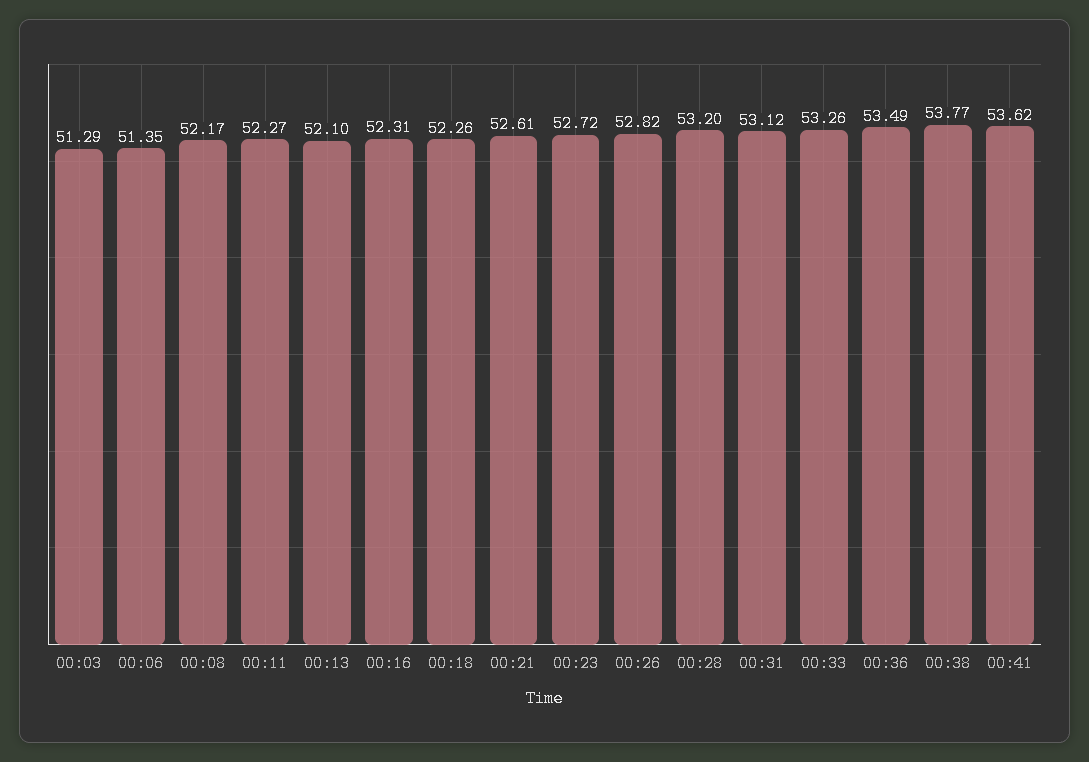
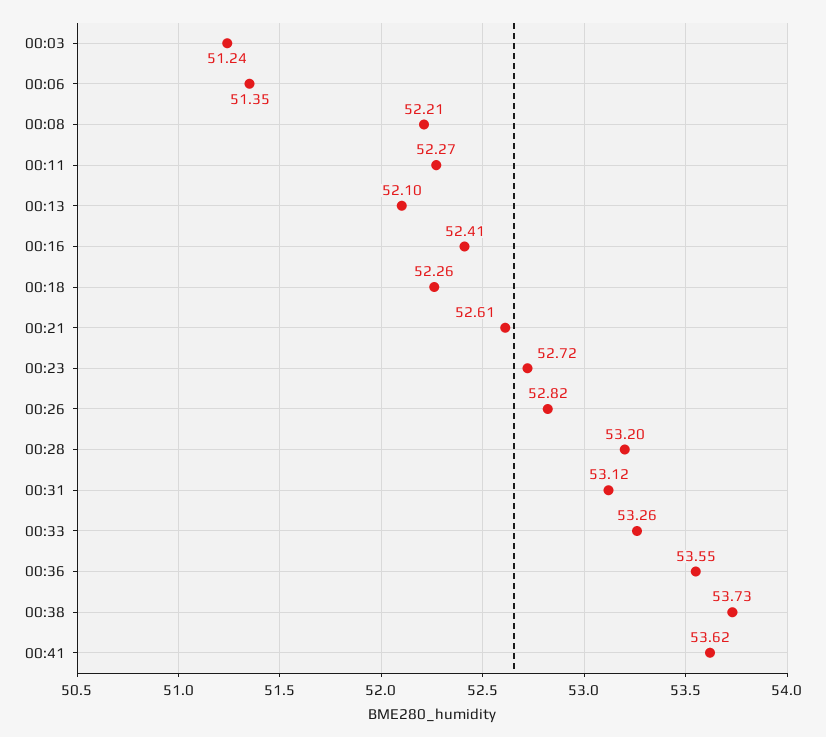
  {
-   "00:03": 51.29,
+   "00:03": 51.24,
    "00:06": 51.35,
-   "00:08": 52.17,
+   "00:08": 52.21,
    "00:11": 52.27,
    "00:13": 52.1,
-   "00:16": 52.31,
+   "00:16": 52.41,
    "00:18": 52.26,
    "00:21": 52.61,
    "00:23": 52.72,
    "00:26": 52.82,
    "00:28": 53.2,
    "00:31": 53.12,
    "00:33": 53.26,
-   "00:36": 53.49,
+   "00:36": 53.55,
-   "00:38": 53.77,
+   "00:38": 53.73,
    "00:41": 53.62
  }

